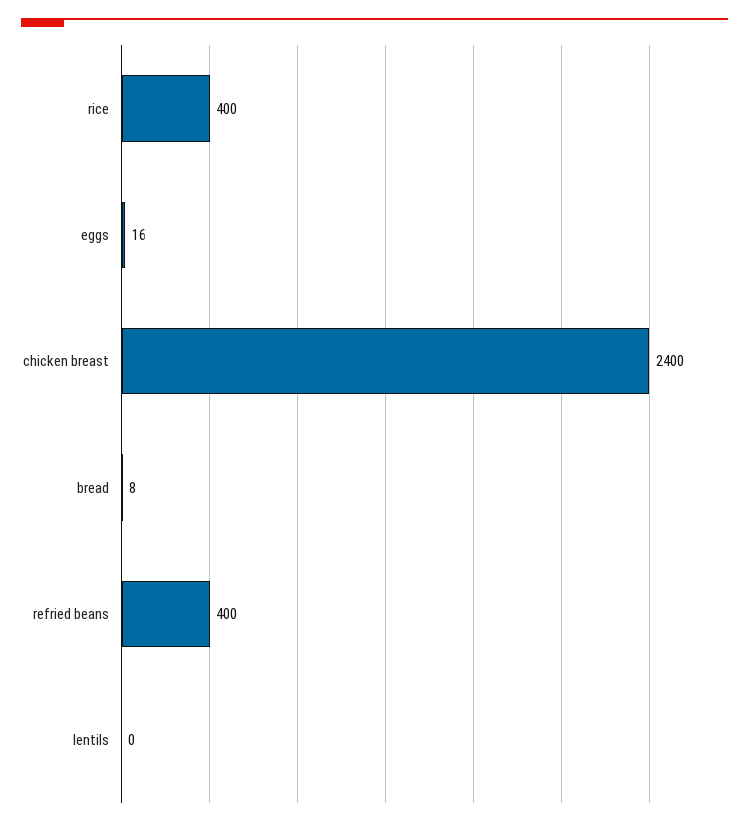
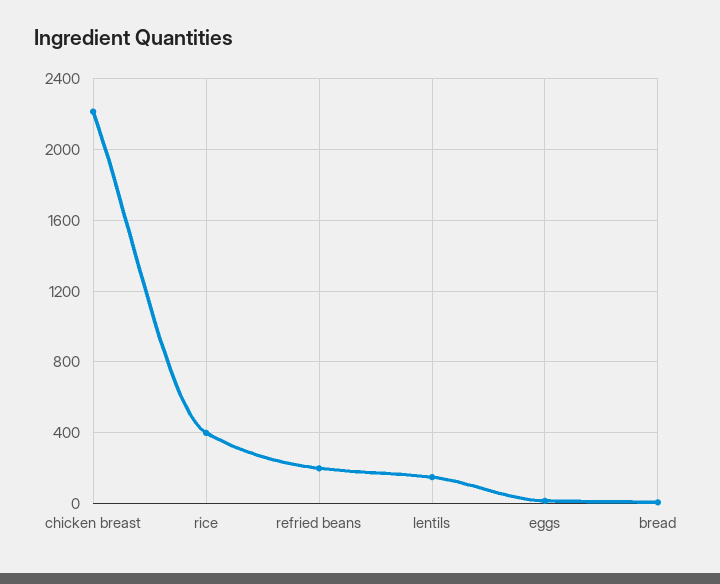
  {
    "rice": 400,
    "eggs": 16,
-   "chicken breast": 2400,
+   "chicken breast": 2200,
    "bread": 8,
-   "refried beans": 400,
+   "refried beans": 200,
-   "lentils": 0
+   "lentils": 150
  }

